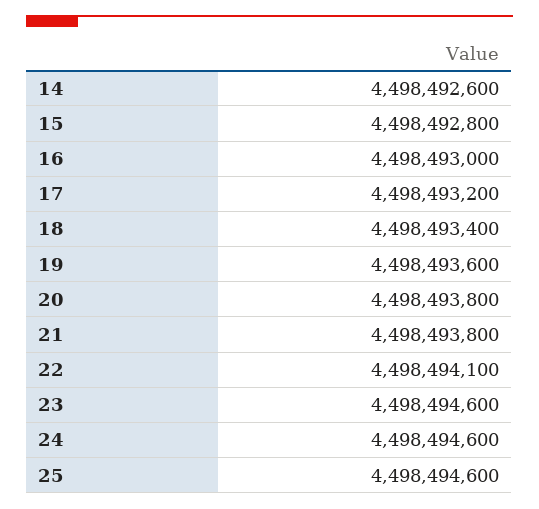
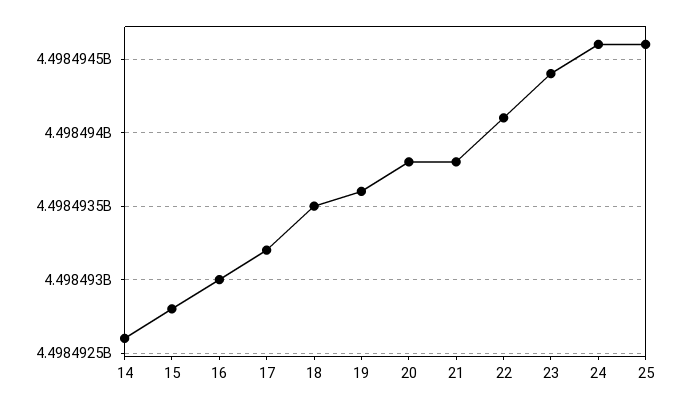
  {
    "14": 4498492600,
    "15": 4498492800,
    "16": 4498493000,
    "17": 4498493200,
-   "18": 4498493400,
+   "18": 4498493500,
    "19": 4498493600,
    "20": 4498493800,
    "21": 4498493800,
    "22": 4498494100,
-   "23": 4498494600,
+   "23": 4498494400,
    "24": 4498494600,
    "25": 4498494600
  }

